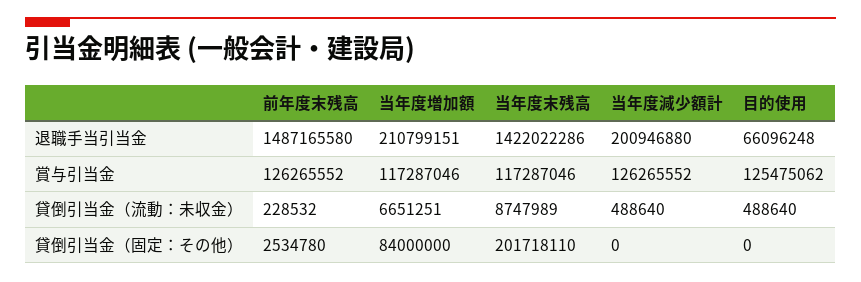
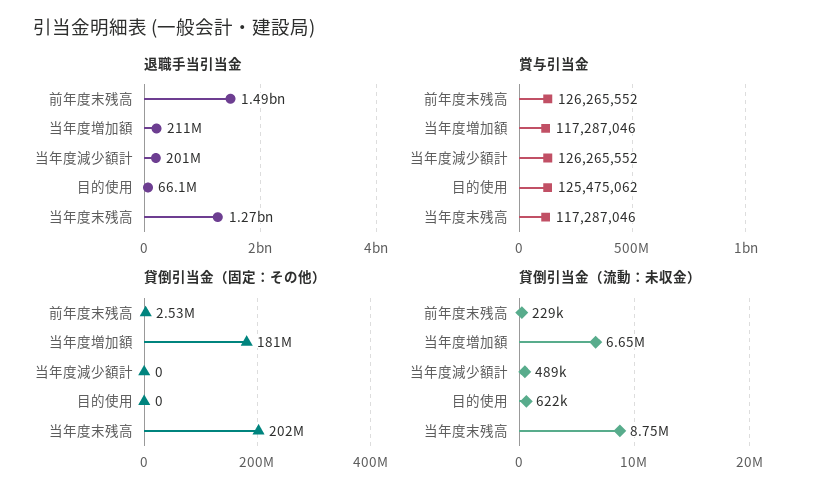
  {
    "退職手当引当金": {
      "前年度末残高": 1487165580,
      "当年度増加額": 210799151,
-     "当年度末残高": 1422022286,
+     "当年度末残高": 1270000000,
      "当年度減少額計": 200946880,
      "目的使用": 66096248
    },
    "賞与引当金": {
      "前年度末残高": 126265552,
      "当年度増加額": 117287046,
      "当年度末残高": 117287046,
      "当年度減少額計": 126265552,
      "目的使用": 125475062
    },
    "貸倒引当金（流動：未収金）": {
      "前年度末残高": 228532,
      "当年度増加額": 6651251,
      "当年度末残高": 8747989,
      "当年度減少額計": 488640,
-     "目的使用": 488640
+     "目的使用": 622000
    },
    "貸倒引当金（固定：その他）": {
      "前年度末残高": 2534780,
-     "当年度増加額": 84000000,
+     "当年度増加額": 181000000,
      "当年度末残高": 201718110,
      "当年度減少額計": 0,
      "目的使用": 0
    }
  }

